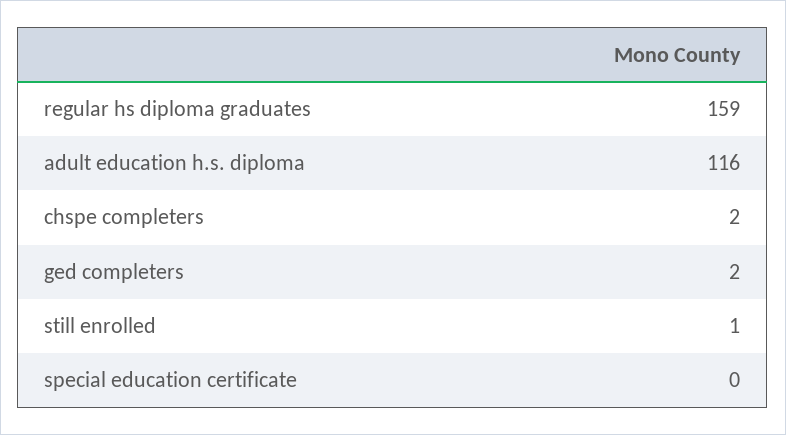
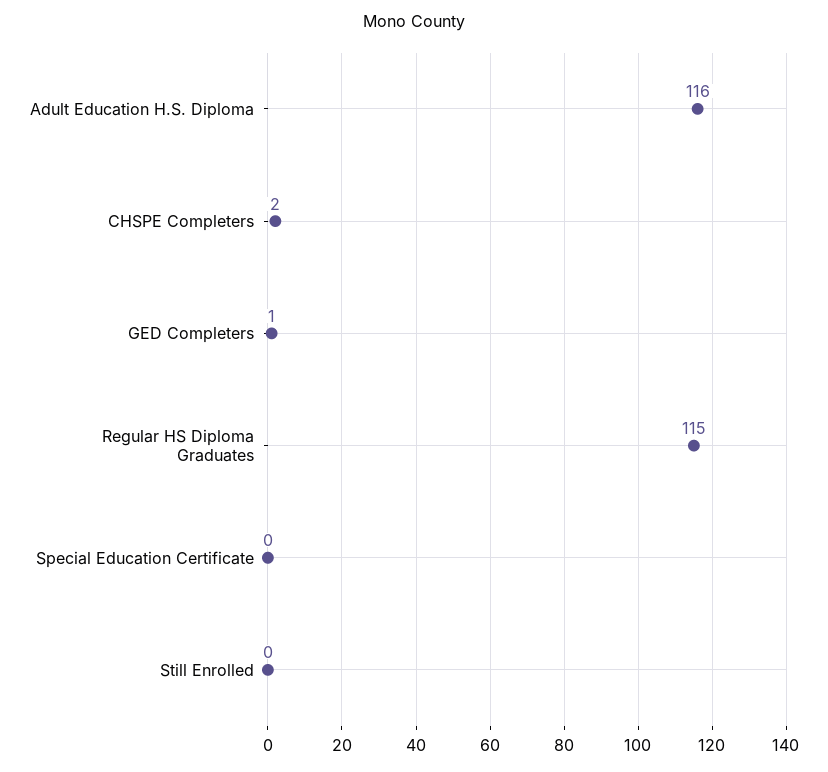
  {
-   "regular hs diploma graduates": 159,
+   "regular hs diploma graduates": 115,
    "adult education h.s. diploma": 116,
    "chspe completers": 2,
-   "ged completers": 2,
+   "ged completers": 1,
-   "still enrolled": 1,
+   "still enrolled": 0,
    "special education certificate": 0
  }

